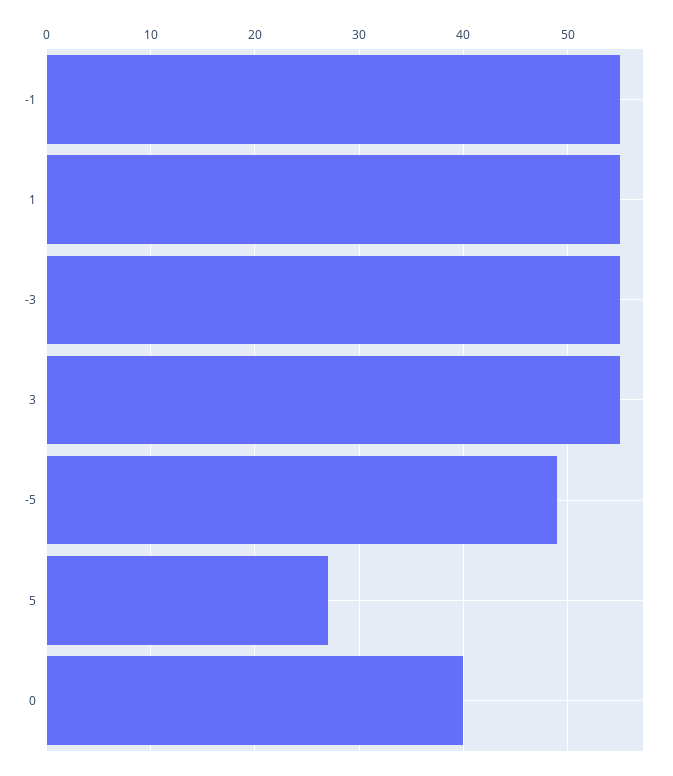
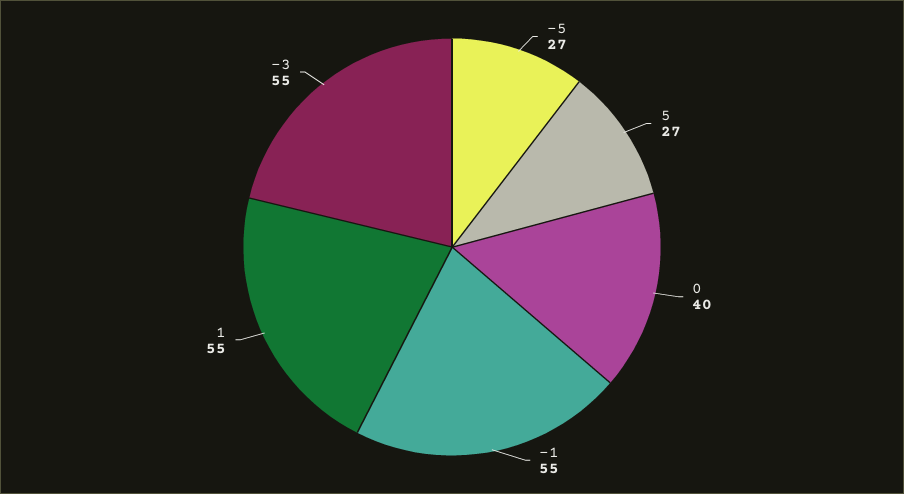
  {
    "-1": 55,
    "1": 55,
    "-3": 55,
-   "3": 55,
-   "-5": 49,
+   "-5": 27,
    "5": 27,
    "0": 40
  }

